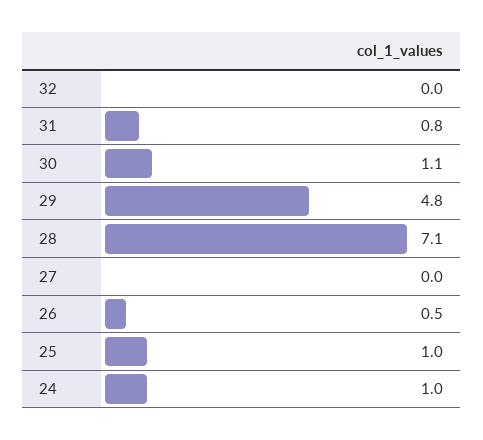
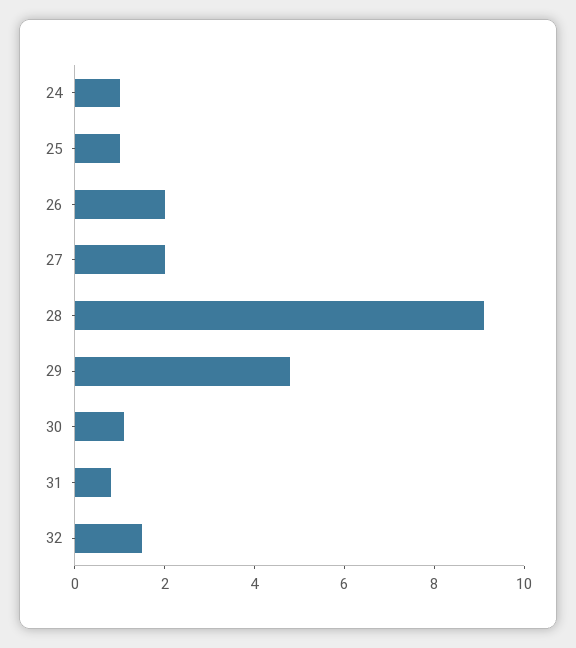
  {
-   "32": 0,
+   "32": 1.5,
    "31": 0.8,
    "30": 1.1,
    "29": 4.8,
-   "28": 7.1,
+   "28": 9,
-   "27": 0,
+   "27": 2,
-   "26": 0.5,
+   "26": 2,
    "25": 1,
    "24": 1
  }

